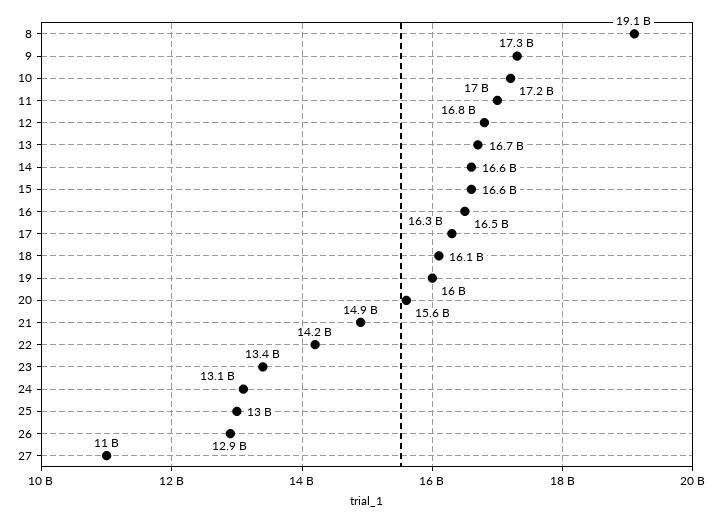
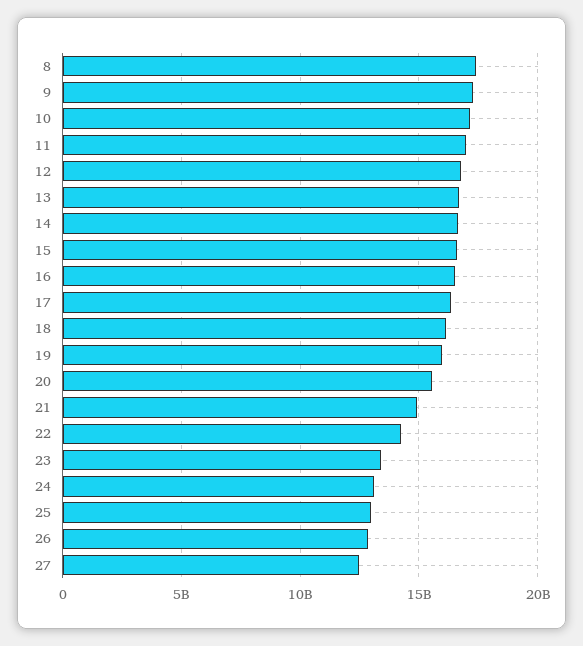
  {
-   "8": 19100000000,
+   "8": 17500000000,
    "9": 17300000000,
    "10": 17200000000,
    "11": 17000000000,
    "12": 16800000000,
    "13": 16700000000,
    "14": 16600000000,
    "15": 16600000000,
    "16": 16500000000,
    "17": 16300000000,
    "18": 16100000000,
    "19": 16000000000,
    "20": 15600000000,
    "21": 14900000000,
    "22": 14200000000,
    "23": 13400000000,
    "24": 13100000000,
    "25": 13000000000,
    "26": 12900000000,
-   "27": 11000000000
+   "27": 12500000000
  }

